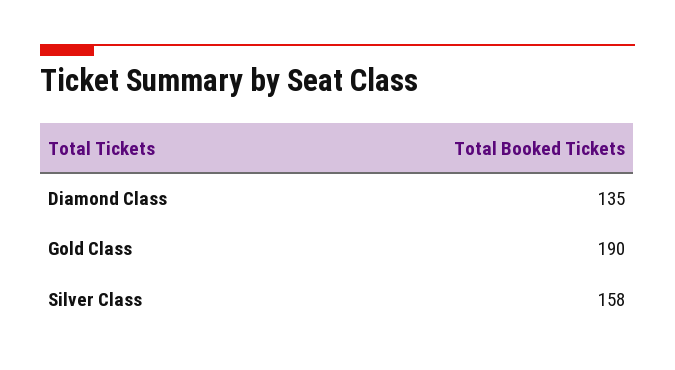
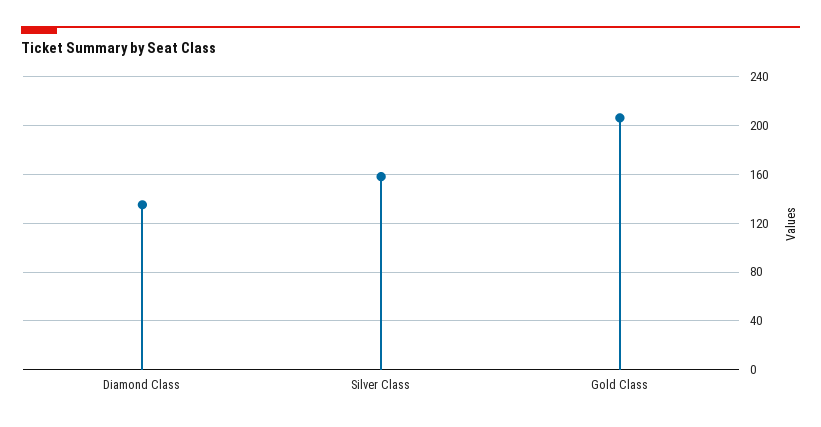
  {
    "Diamond Class": 135,
-   "Gold Class": 190,
+   "Gold Class": 205,
    "Silver Class": 158
  }

